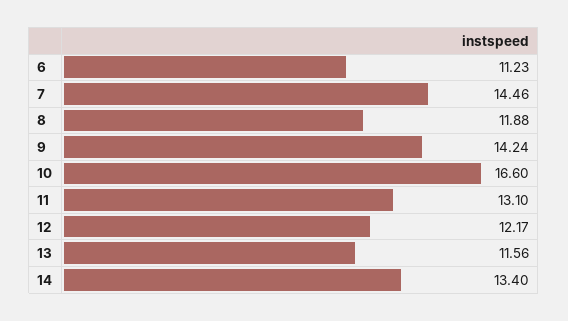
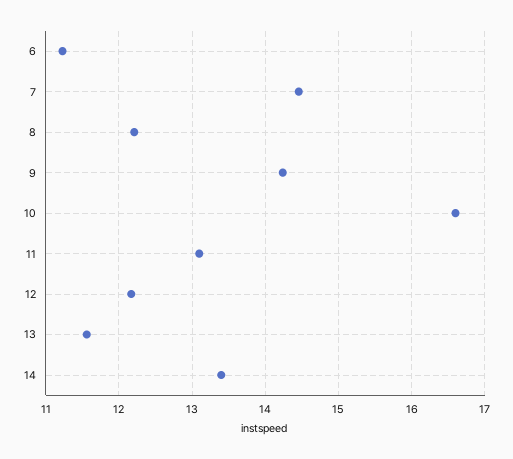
  {
    "6": 11.23,
    "7": 14.46,
-   "8": 11.88,
+   "8": 12.2,
    "9": 14.24,
    "10": 16.6,
    "11": 13.1,
    "12": 12.17,
    "13": 11.56,
    "14": 13.4
  }

